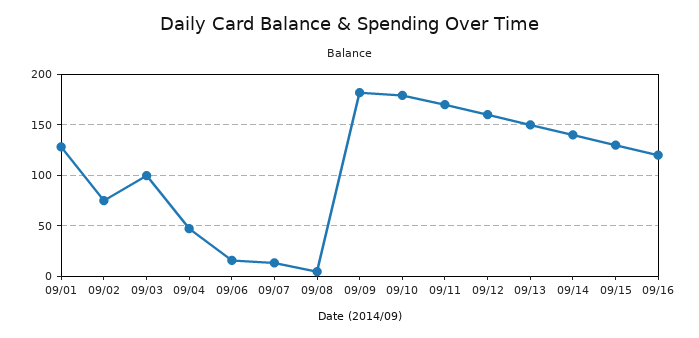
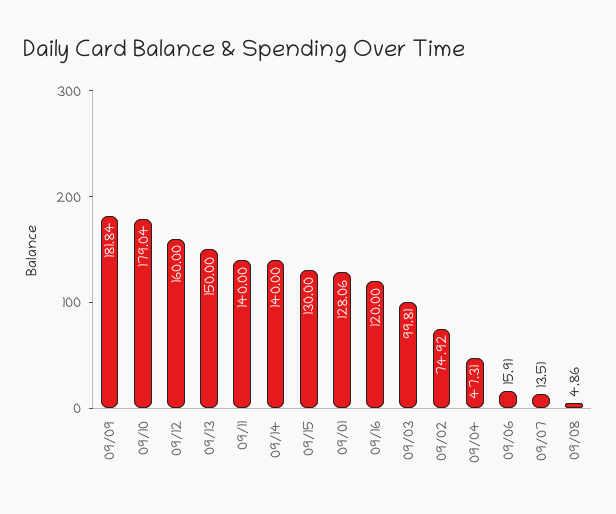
  {
    "09/01": 128.06,
    "09/02": 74.92,
    "09/03": 99.81,
    "09/04": 47.31,
    "09/06": 15.91,
    "09/07": 13.51,
    "09/08": 4.86,
    "09/09": 181.84,
    "09/10": 179.04,
-   "09/11": 170,
+   "09/11": 140,
    "09/12": 160,
    "09/13": 150,
    "09/14": 140,
    "09/15": 130,
    "09/16": 120
  }

